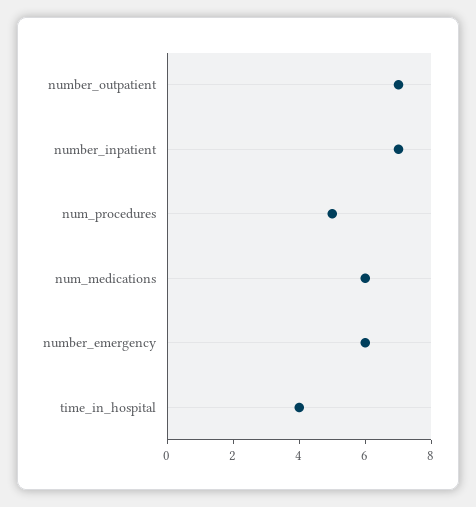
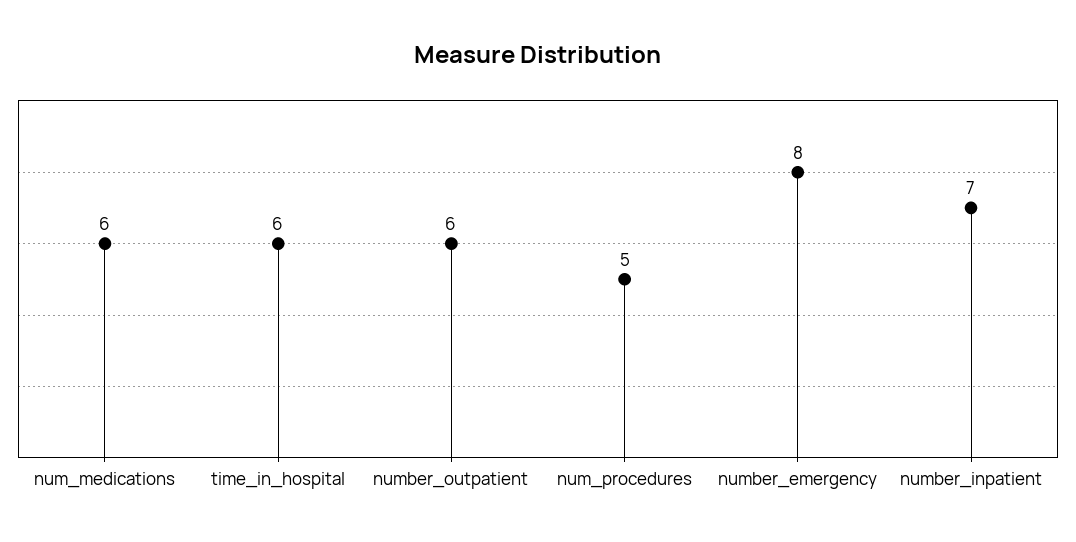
  {
-   "number_outpatient": 7,
+   "number_outpatient": 6,
    "number_inpatient": 7,
    "num_procedures": 5,
    "num_medications": 6,
-   "number_emergency": 6,
+   "number_emergency": 8,
-   "time_in_hospital": 4
+   "time_in_hospital": 6
  }

